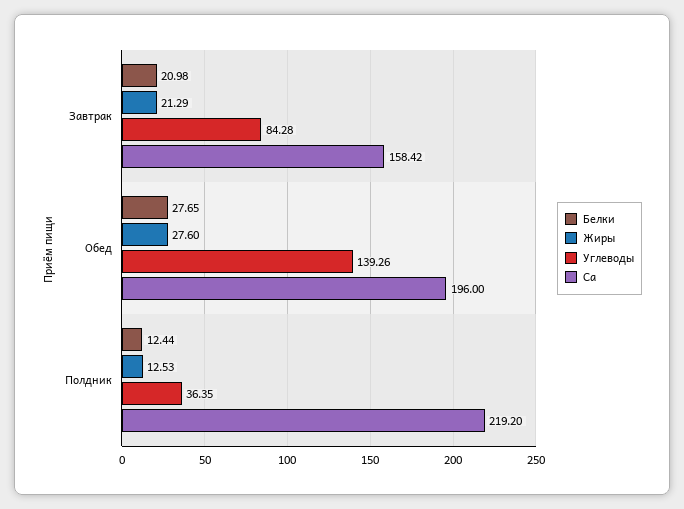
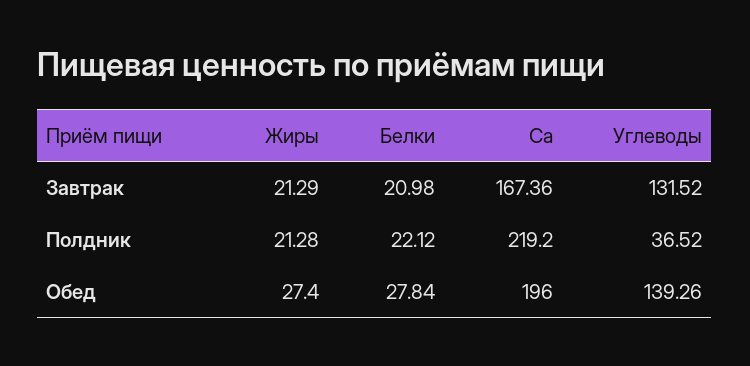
  {
    "Белки": {
      "Завтрак": 20.98,
-     "Обед": 27.65,
+     "Обед": 27.84,
-     "Полдник": 12.44
+     "Полдник": 22.12
    },
    "Жиры": {
      "Завтрак": 21.29,
-     "Обед": 27.6,
+     "Обед": 27.4,
-     "Полдник": 12.53
+     "Полдник": 21.28
    },
    "Углеводы": {
-     "Завтрак": 84.28,
+     "Завтрак": 131.52,
      "Обед": 139.26,
-     "Полдник": 36.35
+     "Полдник": 36.52
    },
    "Са": {
-     "Завтрак": 158.42,
+     "Завтрак": 167.36,
      "Обед": 196,
      "Полдник": 219.2
    }
  }

